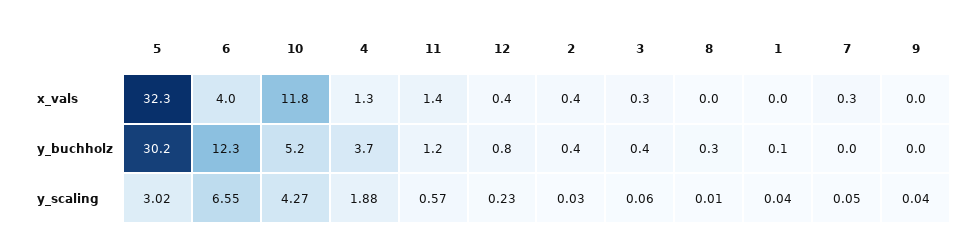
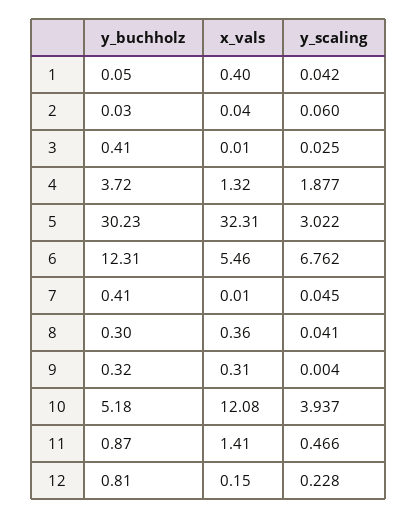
  {
    "5": {
      "x_vals": 32.31,
      "y_buchholz": 30.23,
      "y_scaling": 3.022
    },
    "6": {
-     "x_vals": 4,
+     "x_vals": 5.46,
      "y_buchholz": 12.31,
-     "y_scaling": 6.55
+     "y_scaling": 6.762
    },
    "10": {
-     "x_vals": 11.8,
+     "x_vals": 12.08,
      "y_buchholz": 5.18,
-     "y_scaling": 4.27
+     "y_scaling": 3.937
    },
    "4": {
      "x_vals": 1.32,
      "y_buchholz": 3.72,
      "y_scaling": 1.877
    },
    "11": {
      "x_vals": 1.41,
-     "y_buchholz": 1.2,
+     "y_buchholz": 0.87,
-     "y_scaling": 0.57
+     "y_scaling": 0.466
    },
    "12": {
-     "x_vals": 0.4,
+     "x_vals": 0.15,
      "y_buchholz": 0.81,
      "y_scaling": 0.228
    },
    "2": {
-     "x_vals": 0.4,
+     "x_vals": 0.04,
-     "y_buchholz": 0.4,
+     "y_buchholz": 0.03,
-     "y_scaling": 0.03
+     "y_scaling": 0.06
    },
    "3": {
-     "x_vals": 0.3,
+     "x_vals": 0.01,
      "y_buchholz": 0.41,
-     "y_scaling": 0.06
+     "y_scaling": 0.025
    },
    "8": {
-     "x_vals": 0,
+     "x_vals": 0.36,
      "y_buchholz": 0.3,
-     "y_scaling": 0.01
+     "y_scaling": 0.041
    },
    "1": {
-     "x_vals": 0,
+     "x_vals": 0.4,
      "y_buchholz": 0.05,
      "y_scaling": 0.042
    },
    "7": {
-     "x_vals": 0.3,
+     "x_vals": 0.01,
-     "y_buchholz": 0,
+     "y_buchholz": 0.41,
      "y_scaling": 0.045
    },
    "9": {
-     "x_vals": 0,
+     "x_vals": 0.31,
-     "y_buchholz": 0,
+     "y_buchholz": 0.32,
-     "y_scaling": 0.04
+     "y_scaling": 0.004
    }
  }

